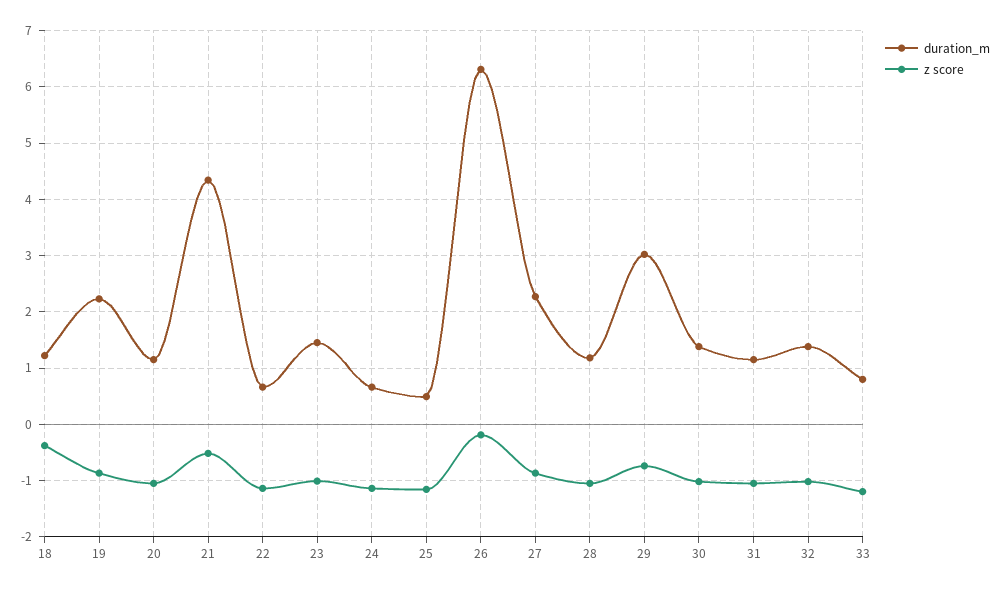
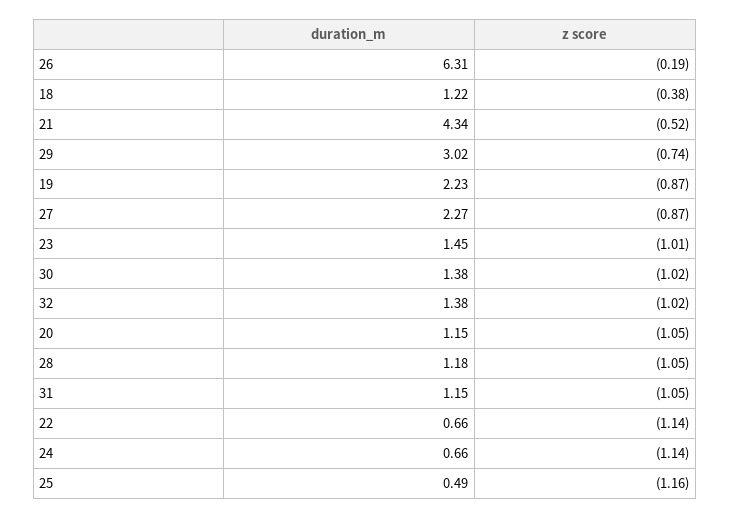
  {
    "duration_m": {
      "18": 1.22,
      "19": 2.23,
      "20": 1.15,
      "21": 4.34,
      "22": 0.66,
      "23": 1.45,
      "24": 0.66,
      "25": 0.49,
      "26": 6.31,
      "27": 2.27,
      "28": 1.18,
      "29": 3.02,
      "30": 1.38,
      "31": 1.15,
-     "32": 1.38,
+     "32": 1.38
-     "33": 0.8
    },
    "z score": {
      "18": -0.38,
      "19": -0.87,
      "20": -1.05,
      "21": -0.52,
      "22": -1.14,
      "23": -1.01,
      "24": -1.14,
      "25": -1.16,
      "26": -0.19,
      "27": -0.87,
      "28": -1.05,
      "29": -0.74,
      "30": -1.02,
      "31": -1.05,
-     "32": -1.02,
+     "32": -1.02
-     "33": -1.2
    }
  }

